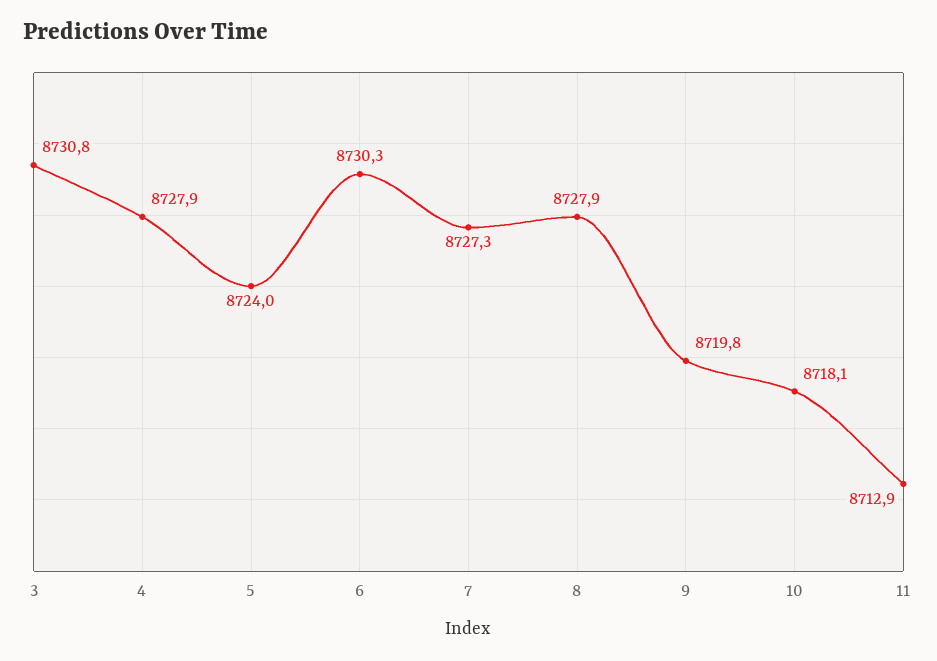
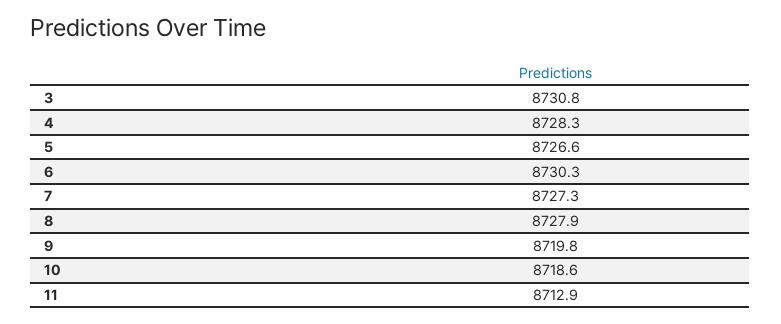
  {
    "3": 8730.8,
-   "4": 8727.9,
+   "4": 8728.3,
-   "5": 8724,
+   "5": 8726.6,
    "6": 8730.3,
    "7": 8727.3,
    "8": 8727.9,
    "9": 8719.8,
-   "10": 8718.1,
+   "10": 8718.6,
    "11": 8712.9
  }

